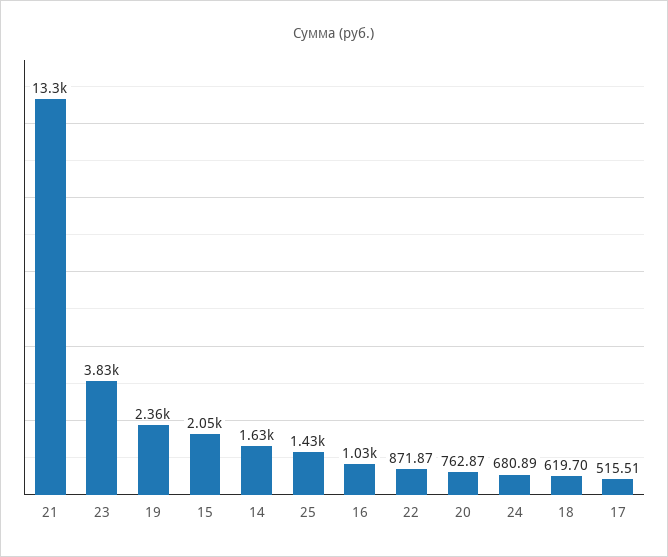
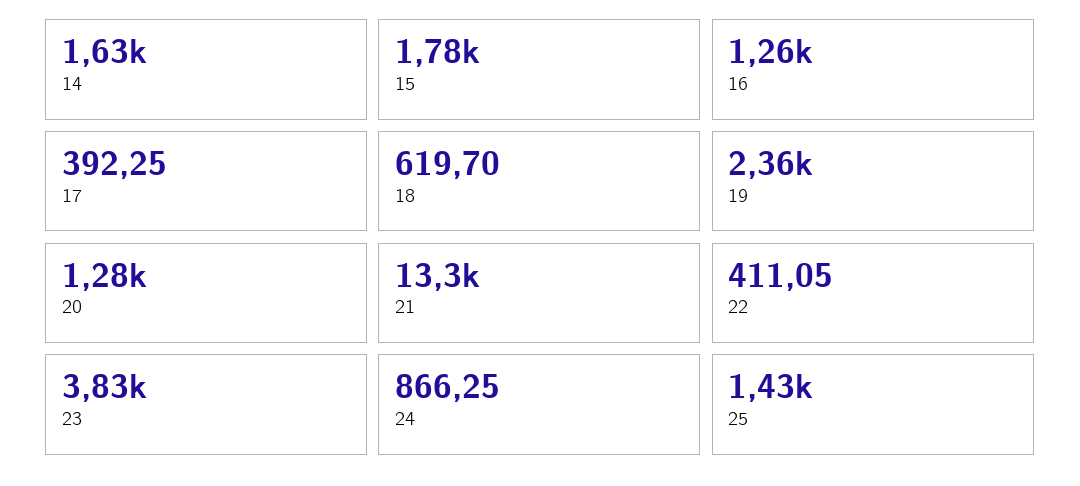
  {
    "21": 13300,
    "23": 3830,
    "19": 2360,
-   "15": 2050,
+   "15": 1780,
    "14": 1630,
    "25": 1430,
-   "16": 1030,
+   "16": 1260,
-   "22": 871.87,
+   "22": 411.05,
-   "20": 762.87,
+   "20": 1280,
-   "24": 680.89,
+   "24": 866.25,
    "18": 619.7,
-   "17": 515.51
+   "17": 392.25
  }

